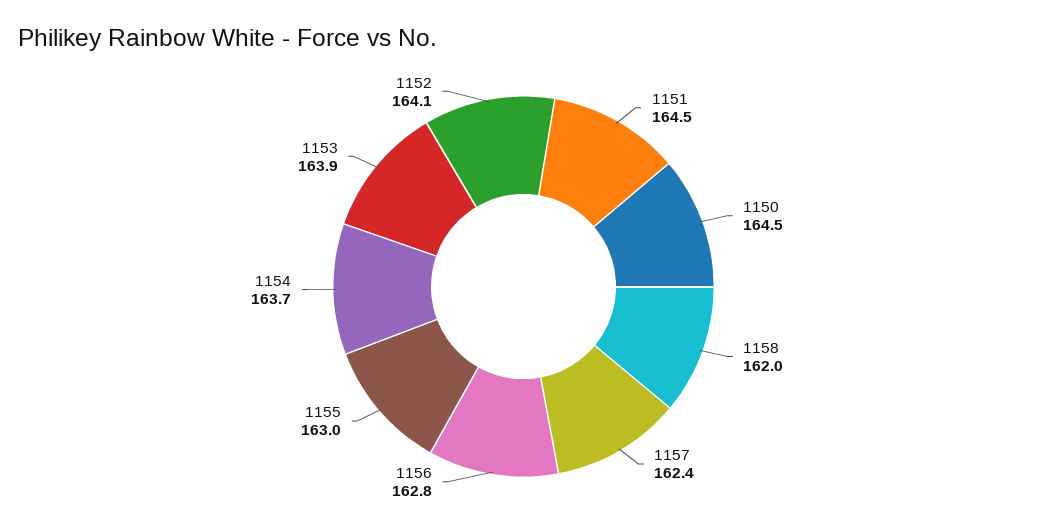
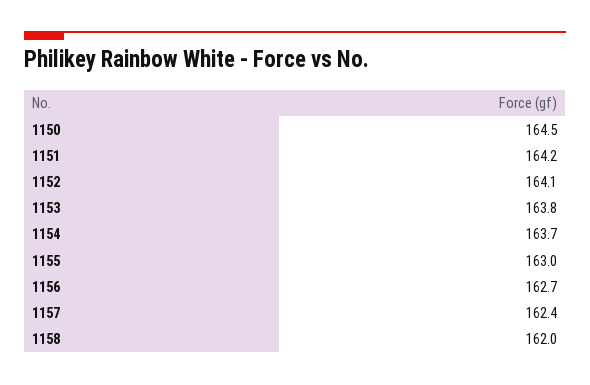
  {
-   "1151": 164.5,
+   "1151": 164.2,
    "1150": 164.5,
    "1158": 162,
    "1157": 162.4,
-   "1156": 162.8,
+   "1156": 162.7,
    "1155": 163,
    "1154": 163.7,
-   "1153": 163.9,
+   "1153": 163.8,
    "1152": 164.1
  }

